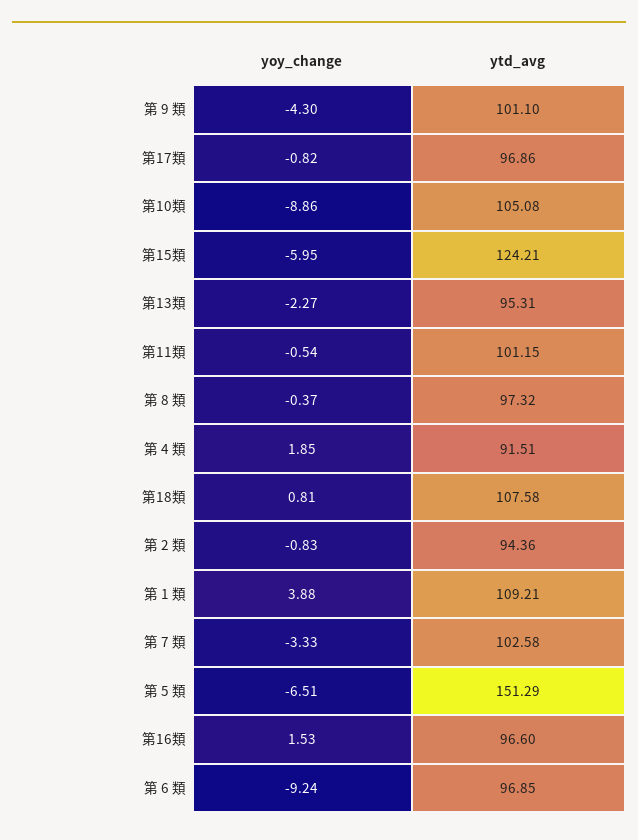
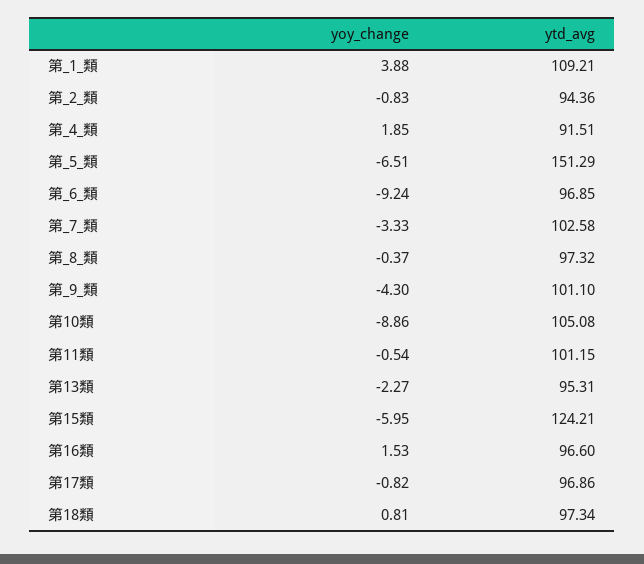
  {
    "yoy_change": {
      "第 9 類": -4.3,
      "第17類": -0.82,
      "第10類": -8.86,
      "第15類": -5.95,
      "第13類": -2.27,
      "第11類": -0.54,
      "第 8 類": -0.37,
      "第 4 類": 1.85,
      "第18類": 0.81,
      "第 2 類": -0.83,
      "第 1 類": 3.88,
      "第 7 類": -3.33,
      "第 5 類": -6.51,
      "第16類": 1.53,
      "第 6 類": -9.24
    },
    "ytd_avg": {
      "第 9 類": 101.1,
      "第17類": 96.86,
      "第10類": 105.08,
      "第15類": 124.21,
      "第13類": 95.31,
      "第11類": 101.15,
      "第 8 類": 97.32,
      "第 4 類": 91.51,
-     "第18類": 107.58,
+     "第18類": 97.34,
      "第 2 類": 94.36,
      "第 1 類": 109.21,
      "第 7 類": 102.58,
      "第 5 類": 151.29,
      "第16類": 96.6,
      "第 6 類": 96.85
    }
  }

